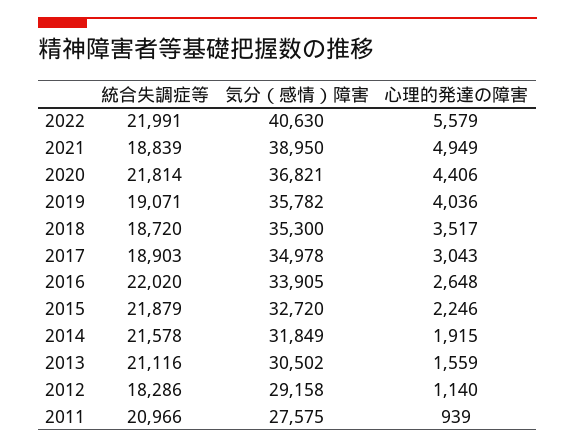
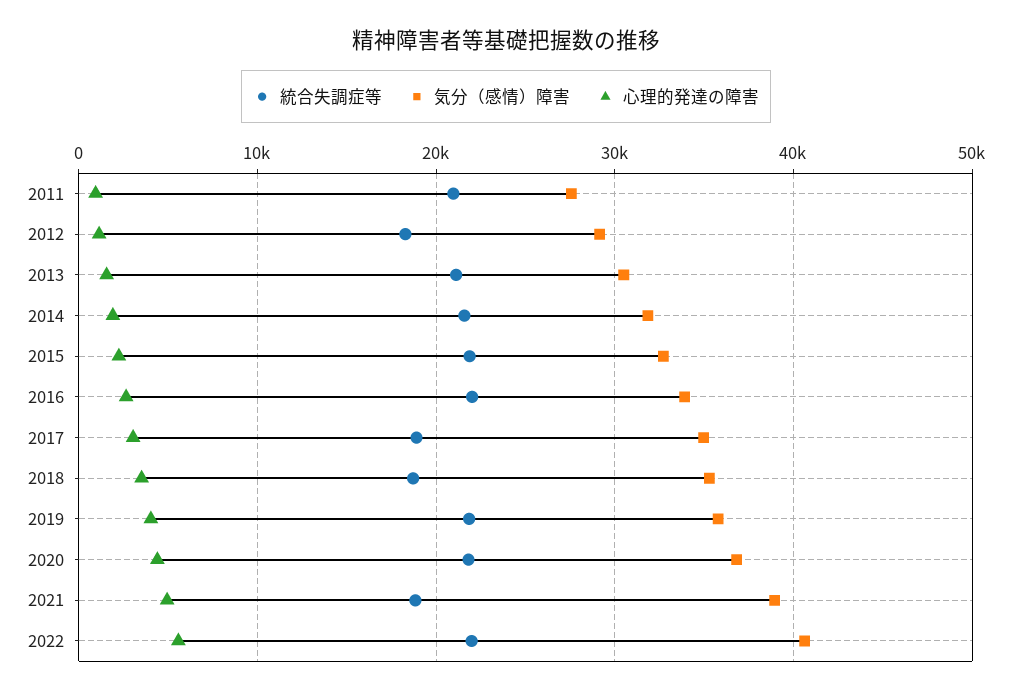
  {
    "統合失調症等": {
      "2022": 21991,
      "2021": 18839,
      "2020": 21814,
-     "2019": 19071,
+     "2019": 22000,
      "2018": 18720,
      "2017": 18903,
      "2016": 22020,
      "2015": 21879,
      "2014": 21578,
      "2013": 21116,
      "2012": 18286,
      "2011": 20966
    },
    "気分（感情）障害": {
      "2022": 40630,
      "2021": 38950,
      "2020": 36821,
      "2019": 35782,
      "2018": 35300,
      "2017": 34978,
      "2016": 33905,
      "2015": 32720,
      "2014": 31849,
      "2013": 30502,
      "2012": 29158,
      "2011": 27575
    },
    "心理的発達の障害": {
      "2022": 5579,
      "2021": 4949,
      "2020": 4406,
      "2019": 4036,
      "2018": 3517,
      "2017": 3043,
      "2016": 2648,
      "2015": 2246,
      "2014": 1915,
      "2013": 1559,
      "2012": 1140,
      "2011": 939
    }
  }

